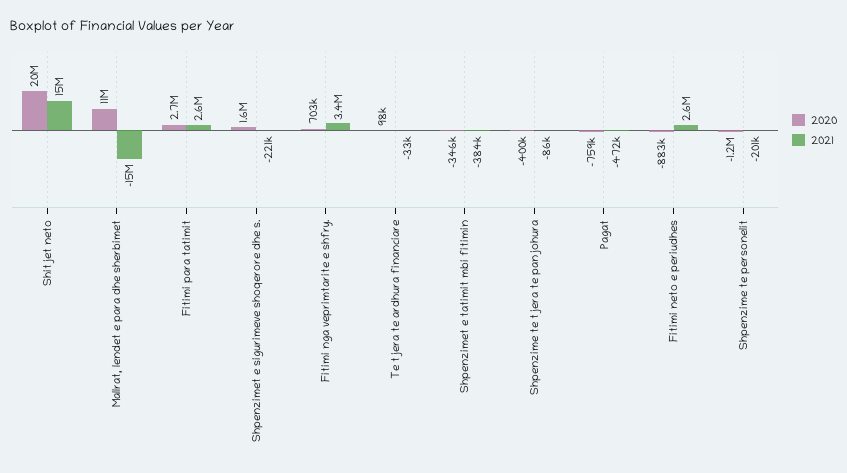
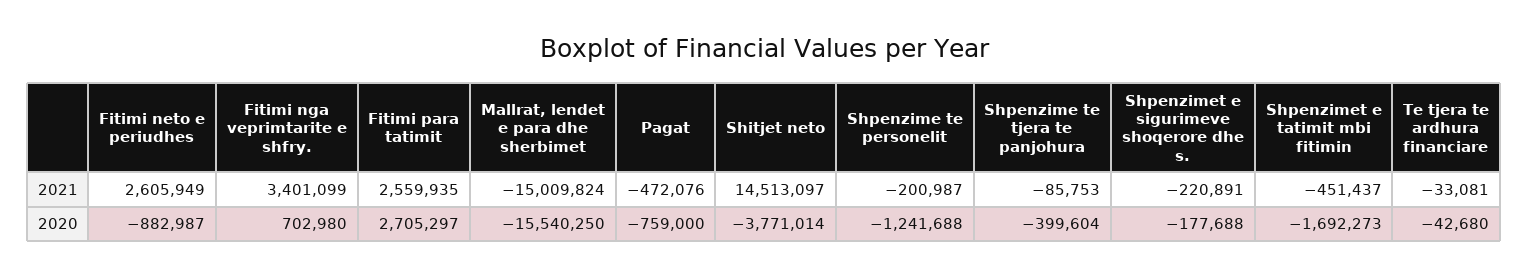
  {
    "2020": {
-     "Shitjet neto": 20000000,
+     "Shitjet neto": -3771014,
-     "Mallrat, lendet e para dhe sherbimet": 11000000,
+     "Mallrat, lendet e para dhe sherbimet": -15540250,
      "Fitimi para tatimit": 2705297,
-     "Shpenzimet e sigurimeve shoqerore dhe s.": 1600000,
+     "Shpenzimet e sigurimeve shoqerore dhe s.": -177688,
      "Fitimi nga veprimtarite e shfry.": 702980,
-     "Te tjera te ardhura financiare": 98000,
+     "Te tjera te ardhura financiare": -42680,
-     "Shpenzimet e tatimit mbi fitimin": -346000,
+     "Shpenzimet e tatimit mbi fitimin": -1692273,
      "Shpenzime te tjera te panjohura": -399604,
      "Pagat": -759000,
      "Fitimi neto e periudhes": -882987,
      "Shpenzime te personelit": -1241688
    },
    "2021": {
      "Shitjet neto": 14513097,
      "Mallrat, lendet e para dhe sherbimet": -15009824,
      "Fitimi para tatimit": 2559935,
      "Shpenzimet e sigurimeve shoqerore dhe s.": -220891,
      "Fitimi nga veprimtarite e shfry.": 3401099,
      "Te tjera te ardhura financiare": -33081,
-     "Shpenzimet e tatimit mbi fitimin": -384000,
+     "Shpenzimet e tatimit mbi fitimin": -451437,
      "Shpenzime te tjera te panjohura": -85753,
      "Pagat": -472076,
      "Fitimi neto e periudhes": 2605949,
      "Shpenzime te personelit": -200987
    }
  }

